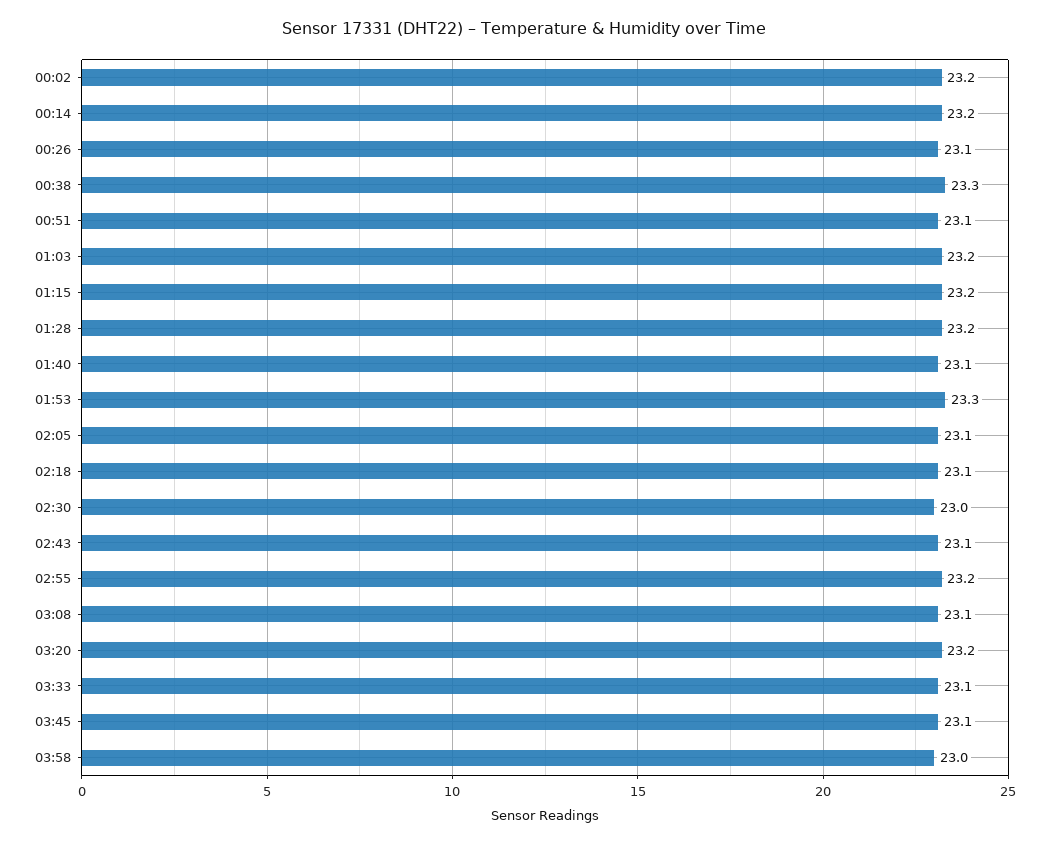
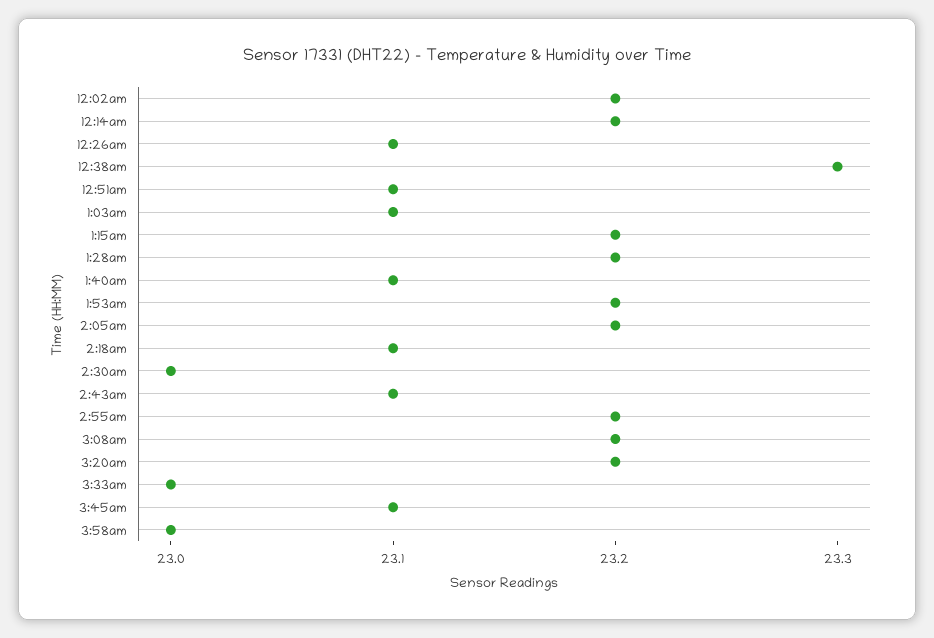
  {
    "00:02": 23.2,
    "00:14": 23.2,
    "00:26": 23.1,
    "00:38": 23.3,
    "00:51": 23.1,
-   "01:03": 23.2,
+   "01:03": 23.1,
    "01:15": 23.2,
    "01:28": 23.2,
    "01:40": 23.1,
-   "01:53": 23.3,
+   "01:53": 23.2,
-   "02:05": 23.1,
+   "02:05": 23.2,
    "02:18": 23.1,
    "02:30": 23,
    "02:43": 23.1,
    "02:55": 23.2,
-   "03:08": 23.1,
+   "03:08": 23.2,
    "03:20": 23.2,
-   "03:33": 23.1,
+   "03:33": 23,
    "03:45": 23.1,
    "03:58": 23
  }

